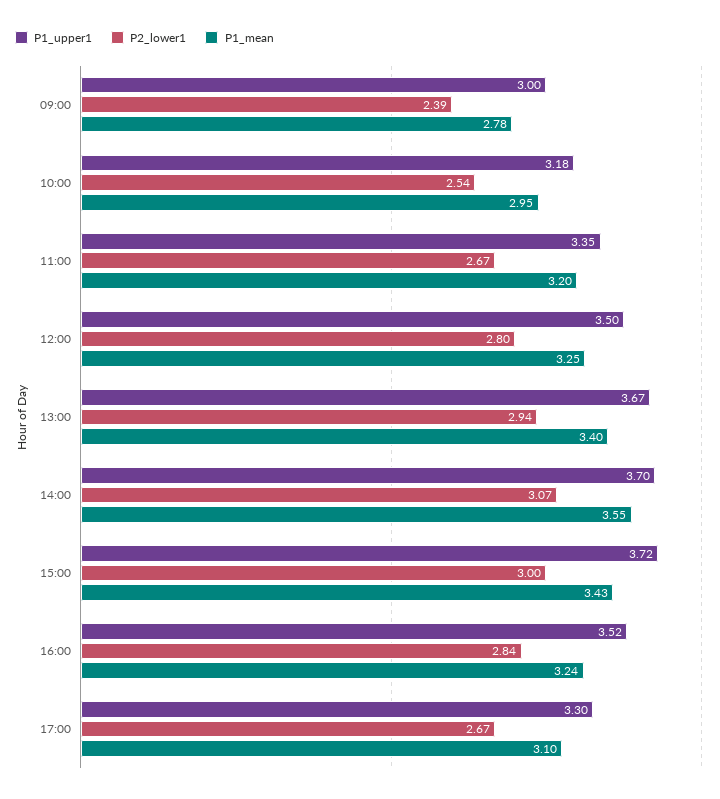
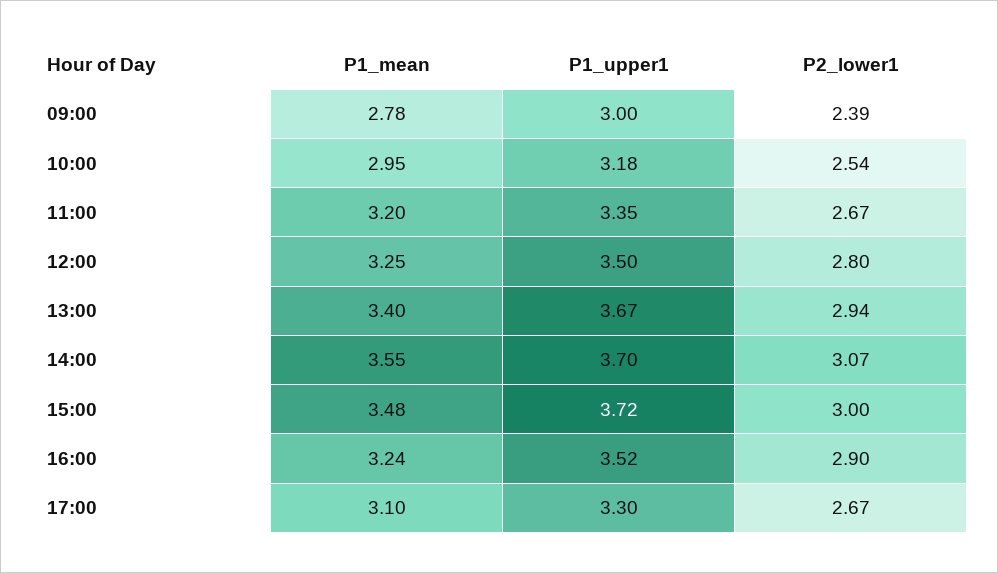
  {
    "P1_upper1": {
      "09:00": 3,
      "10:00": 3.18,
      "11:00": 3.35,
      "12:00": 3.5,
      "13:00": 3.67,
      "14:00": 3.7,
      "15:00": 3.72,
      "16:00": 3.52,
      "17:00": 3.3
    },
    "P2_lower1": {
      "09:00": 2.39,
      "10:00": 2.54,
      "11:00": 2.67,
      "12:00": 2.8,
      "13:00": 2.94,
      "14:00": 3.07,
      "15:00": 3,
-     "16:00": 2.84,
+     "16:00": 2.9,
      "17:00": 2.67
    },
    "P1_mean": {
      "09:00": 2.78,
      "10:00": 2.95,
      "11:00": 3.2,
      "12:00": 3.25,
      "13:00": 3.4,
      "14:00": 3.55,
-     "15:00": 3.43,
+     "15:00": 3.48,
      "16:00": 3.24,
      "17:00": 3.1
    }
  }

